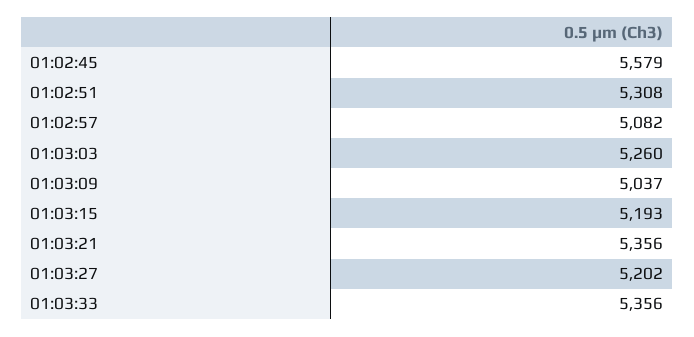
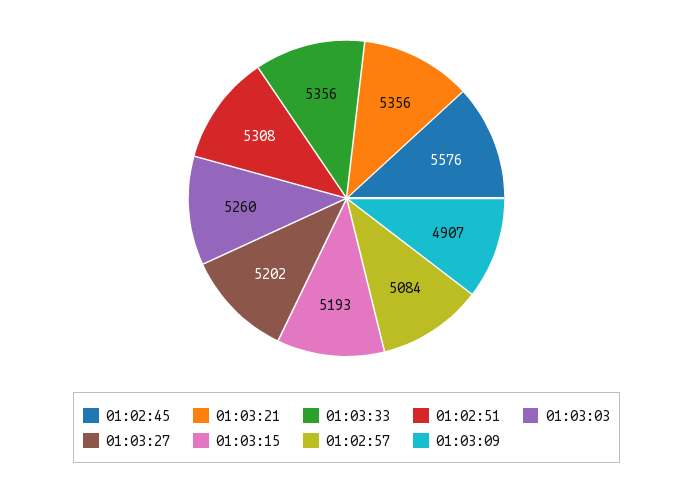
  {
-   "01:02:45": 5579,
+   "01:02:45": 5576,
    "01:02:51": 5308,
-   "01:02:57": 5082,
+   "01:02:57": 5084,
    "01:03:03": 5260,
-   "01:03:09": 5037,
+   "01:03:09": 4907,
    "01:03:15": 5193,
    "01:03:21": 5356,
    "01:03:27": 5202,
    "01:03:33": 5356
  }

